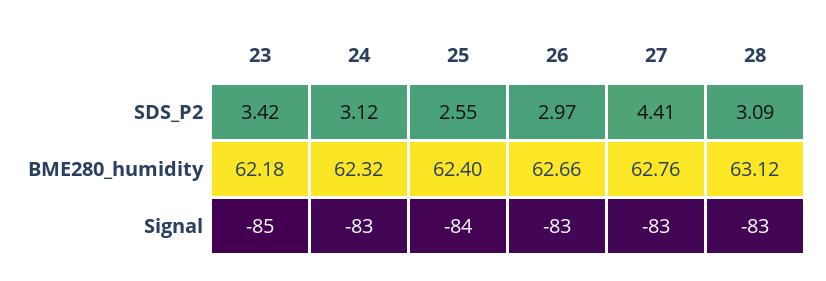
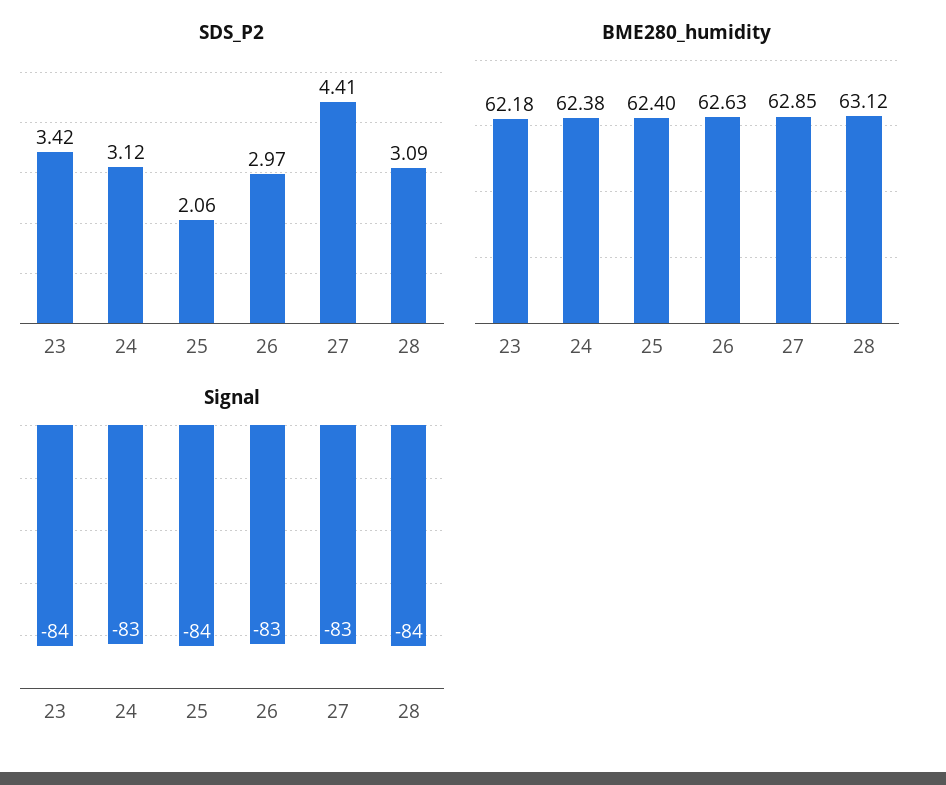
  {
    "SDS_P2": {
      "23": 3.42,
      "24": 3.12,
-     "25": 2.55,
+     "25": 2.06,
      "26": 2.97,
      "27": 4.41,
      "28": 3.09
    },
    "BME280_humidity": {
      "23": 62.18,
-     "24": 62.32,
+     "24": 62.38,
      "25": 62.4,
-     "26": 62.66,
+     "26": 62.63,
-     "27": 62.76,
+     "27": 62.85,
      "28": 63.12
    },
    "Signal": {
-     "23": -85,
+     "23": -84,
      "24": -83,
      "25": -84,
      "26": -83,
      "27": -83,
-     "28": -83
+     "28": -84
    }
  }

